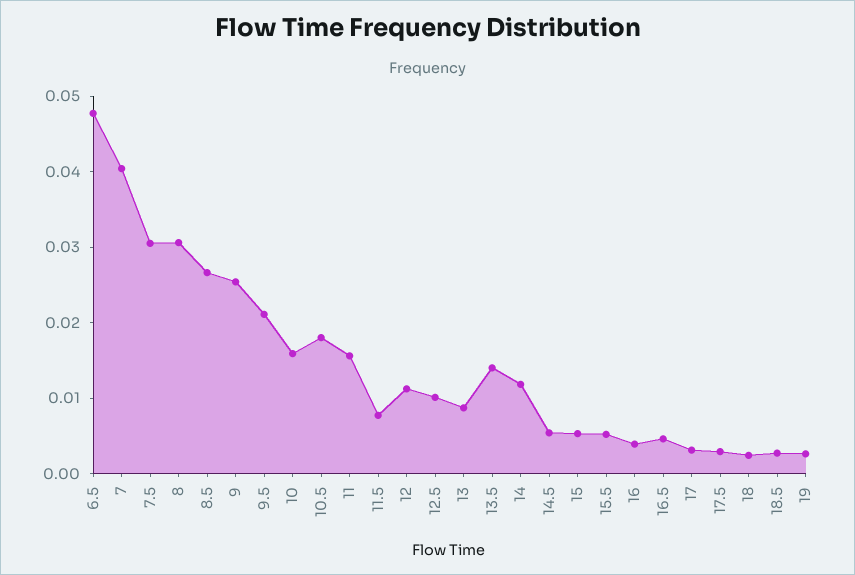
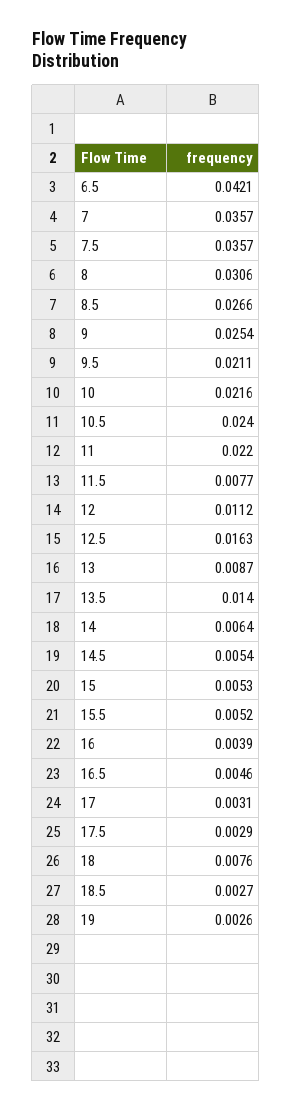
  {
-   "6.5": 0.048,
+   "6.5": 0.0421,
-   "7": 0.04,
+   "7": 0.0357,
-   "7.5": 0.03,
+   "7.5": 0.0357,
    "8": 0.0306,
    "8.5": 0.0266,
    "9": 0.0254,
    "9.5": 0.0211,
-   "10": 0.016,
+   "10": 0.0216,
-   "10.5": 0.018,
+   "10.5": 0.024,
-   "11": 0.016,
+   "11": 0.022,
    "11.5": 0.0077,
    "12": 0.0112,
-   "12.5": 0.01,
+   "12.5": 0.0163,
    "13": 0.0087,
    "13.5": 0.014,
-   "14": 0.012,
+   "14": 0.0064,
    "14.5": 0.0054,
    "15": 0.0053,
    "15.5": 0.0052,
    "16": 0.0039,
    "16.5": 0.0046,
    "17": 0.0031,
    "17.5": 0.0029,
-   "18": 0.002,
+   "18": 0.0076,
    "18.5": 0.0027,
    "19": 0.0026
  }

